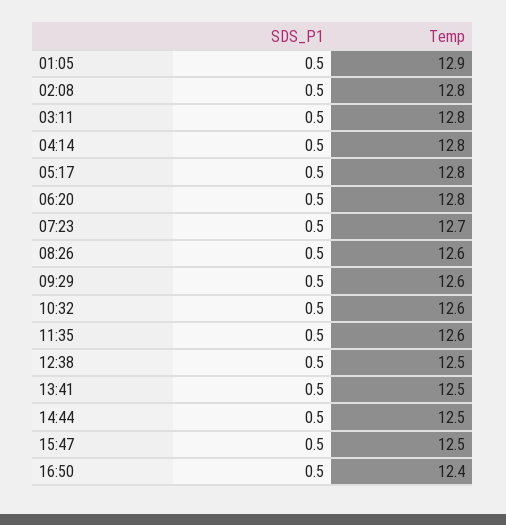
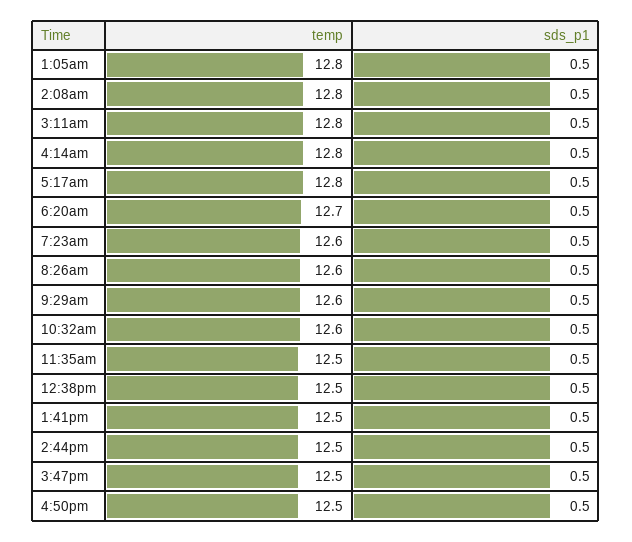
  {
    "SDS_P1": {
      "01:05": 0.5,
      "02:08": 0.5,
      "03:11": 0.5,
      "04:14": 0.5,
      "05:17": 0.5,
      "06:20": 0.5,
      "07:23": 0.5,
      "08:26": 0.5,
      "09:29": 0.5,
      "10:32": 0.5,
      "11:35": 0.5,
      "12:38": 0.5,
      "13:41": 0.5,
      "14:44": 0.5,
      "15:47": 0.5,
      "16:50": 0.5
    },
    "Temp": {
-     "01:05": 12.9,
+     "01:05": 12.8,
      "02:08": 12.8,
      "03:11": 12.8,
      "04:14": 12.8,
      "05:17": 12.8,
-     "06:20": 12.8,
+     "06:20": 12.7,
-     "07:23": 12.7,
+     "07:23": 12.6,
      "08:26": 12.6,
      "09:29": 12.6,
      "10:32": 12.6,
-     "11:35": 12.6,
+     "11:35": 12.5,
      "12:38": 12.5,
      "13:41": 12.5,
      "14:44": 12.5,
      "15:47": 12.5,
-     "16:50": 12.4
+     "16:50": 12.5
    }
  }

